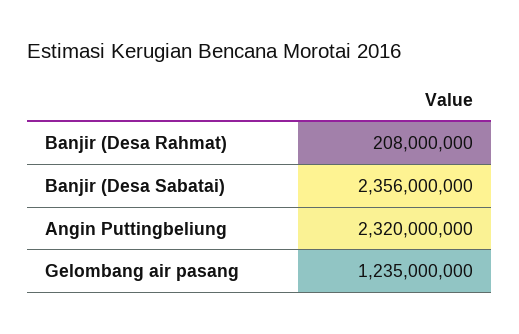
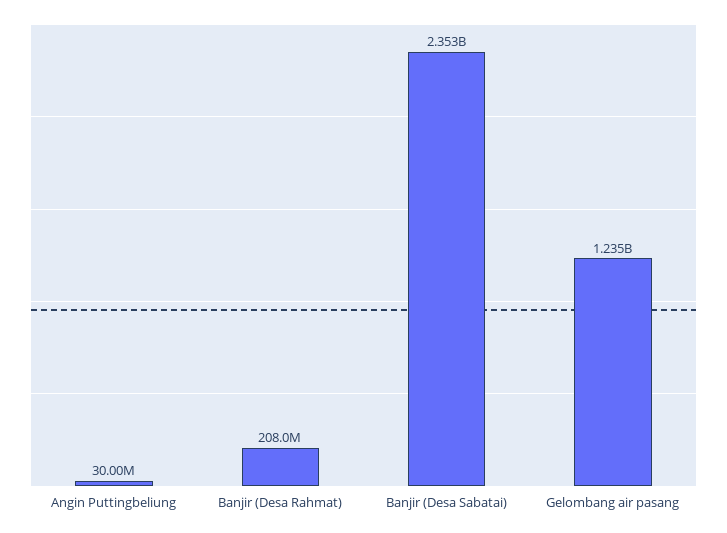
  {
    "Banjir (Desa Rahmat)": 208000000,
-   "Banjir (Desa Sabatai)": 2356000000,
+   "Banjir (Desa Sabatai)": 2353000000,
-   "Angin Puttingbeliung": 2320000000,
+   "Angin Puttingbeliung": 30000000,
    "Gelombang air pasang": 1235000000
  }

